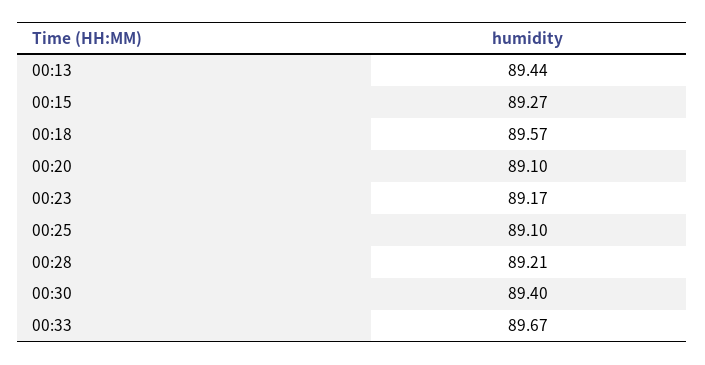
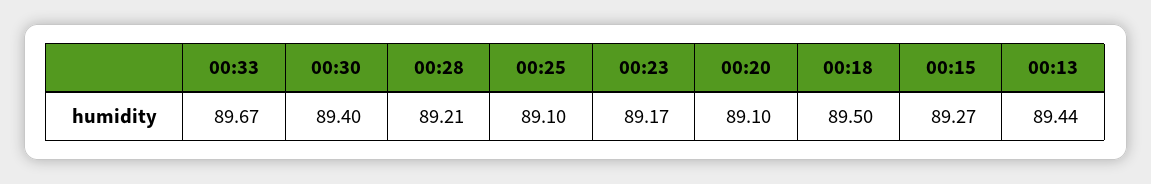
  {
    "00:13": 89.44,
    "00:15": 89.27,
-   "00:18": 89.57,
+   "00:18": 89.5,
    "00:20": 89.1,
    "00:23": 89.17,
    "00:25": 89.1,
    "00:28": 89.21,
    "00:30": 89.4,
    "00:33": 89.67
  }

